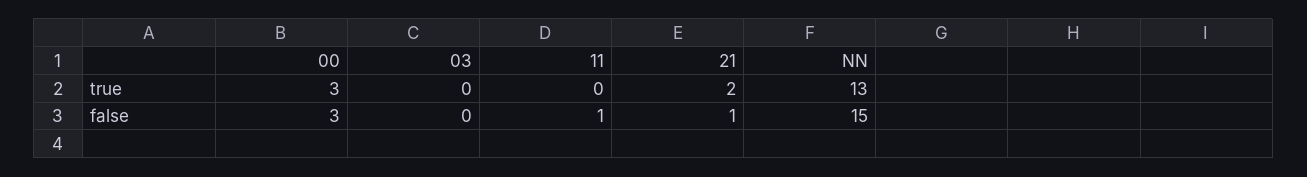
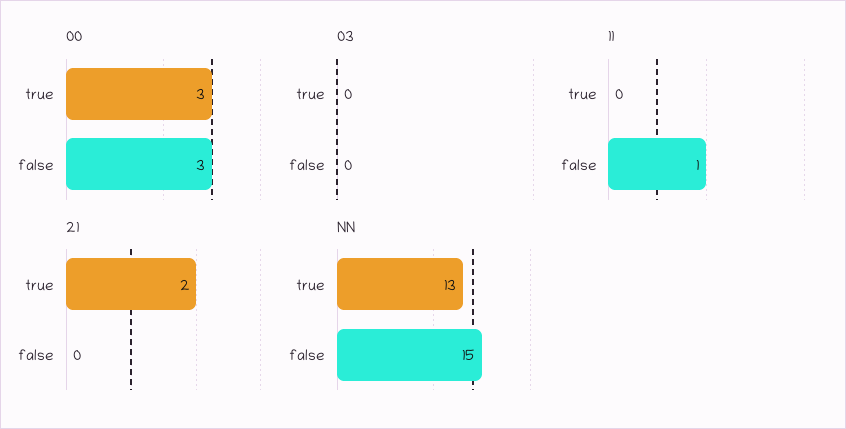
  {
    "00": {
      "true": 3,
      "false": 3
    },
    "03": {
      "true": 0,
      "false": 0
    },
    "11": {
      "true": 0,
      "false": 1
    },
    "21": {
      "true": 2,
-     "false": 1
+     "false": 0
    },
    "NN": {
      "true": 13,
      "false": 15
    }
  }

